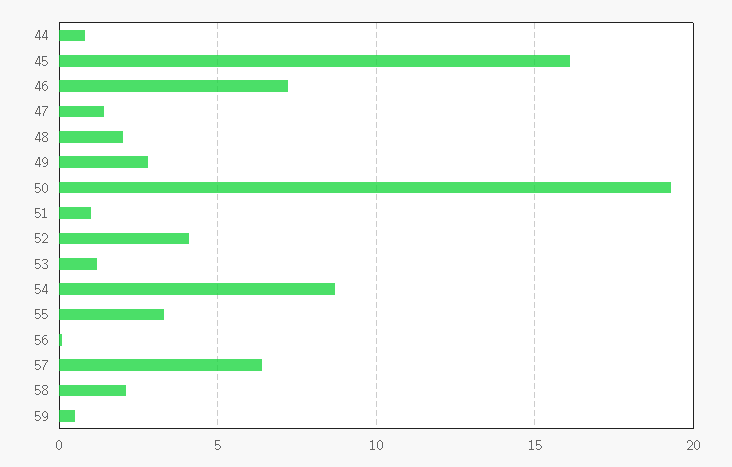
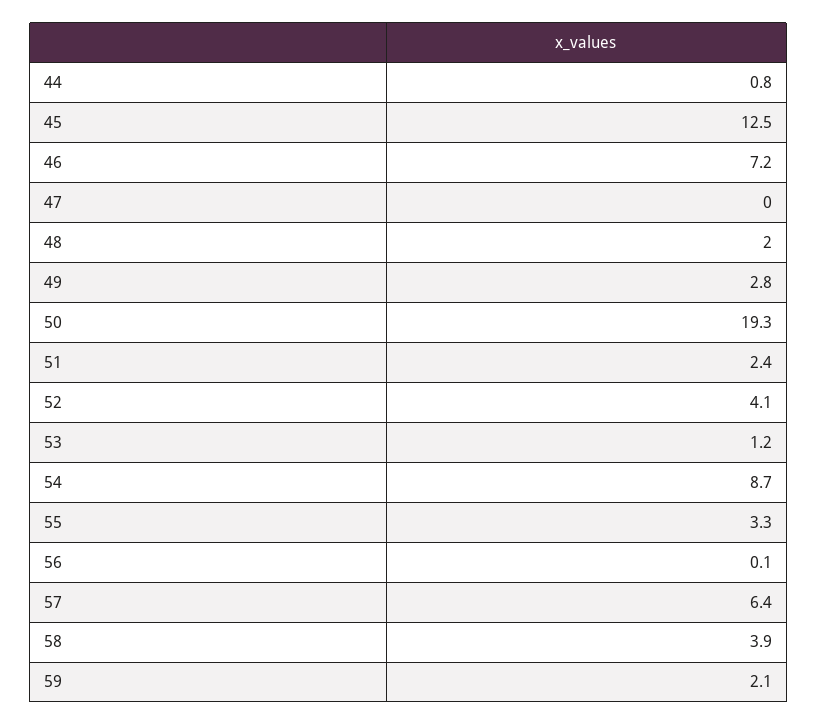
  {
    "44": 0.8,
-   "45": 16,
+   "45": 12.5,
    "46": 7.2,
-   "47": 1.5,
+   "47": 0,
    "48": 2,
    "49": 2.8,
    "50": 19.3,
-   "51": 1,
+   "51": 2.4,
    "52": 4.1,
    "53": 1.2,
    "54": 8.7,
    "55": 3.3,
    "56": 0.1,
    "57": 6.4,
-   "58": 2,
+   "58": 3.9,
-   "59": 0.5
+   "59": 2.1
  }

